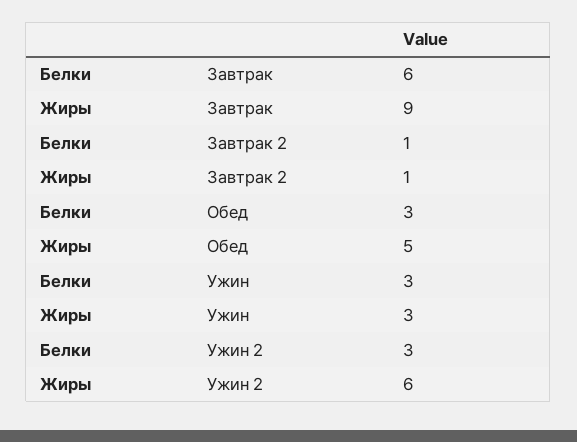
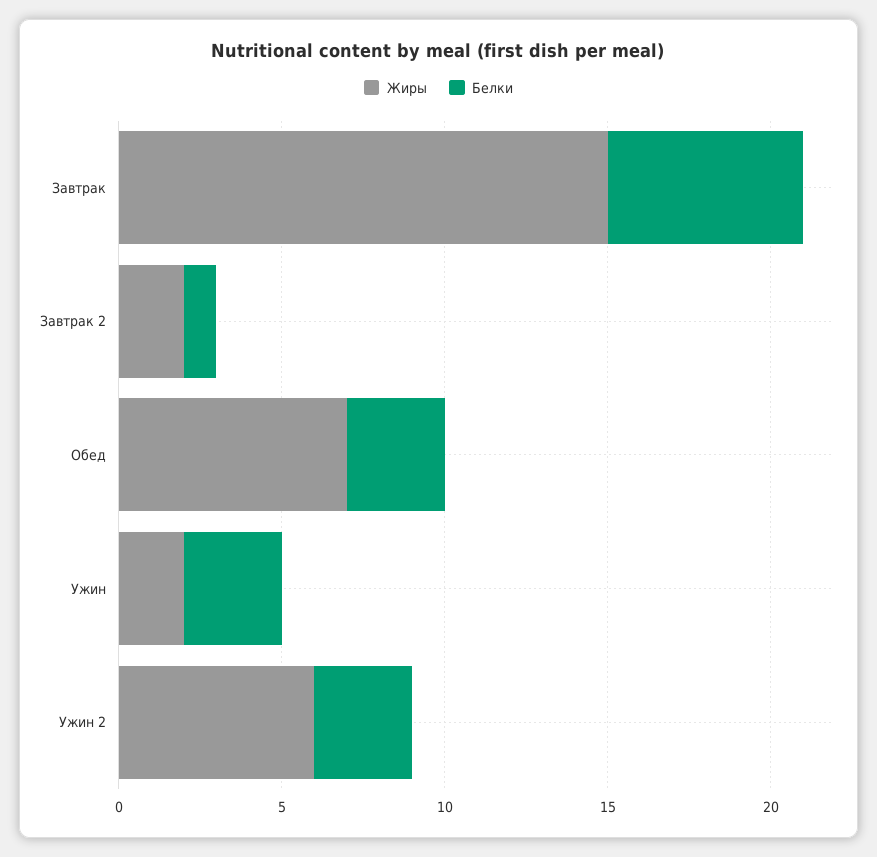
  {
    "Белки": {
      "Завтрак": 6,
      "Завтрак 2": 1,
      "Обед": 3,
      "Ужин": 3,
      "Ужин 2": 3
    },
    "Жиры": {
-     "Завтрак": 9,
+     "Завтрак": 15,
-     "Завтрак 2": 1,
+     "Завтрак 2": 2,
-     "Обед": 5,
+     "Обед": 7,
-     "Ужин": 3,
+     "Ужин": 2,
      "Ужин 2": 6
    }
  }

